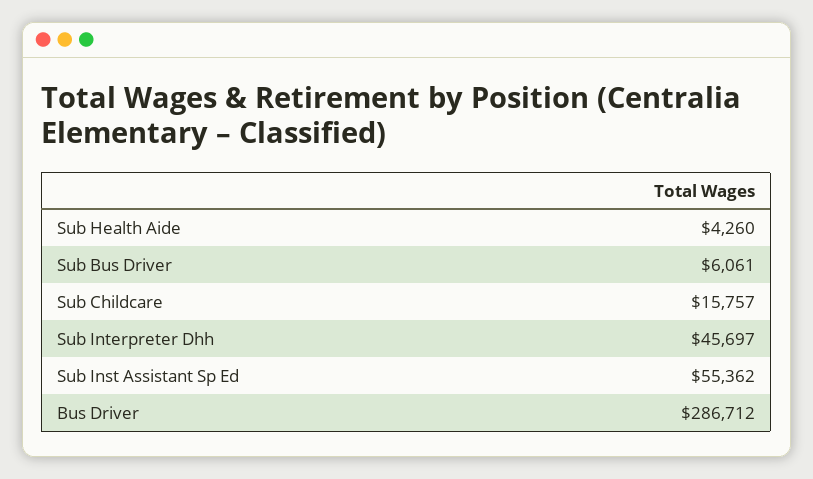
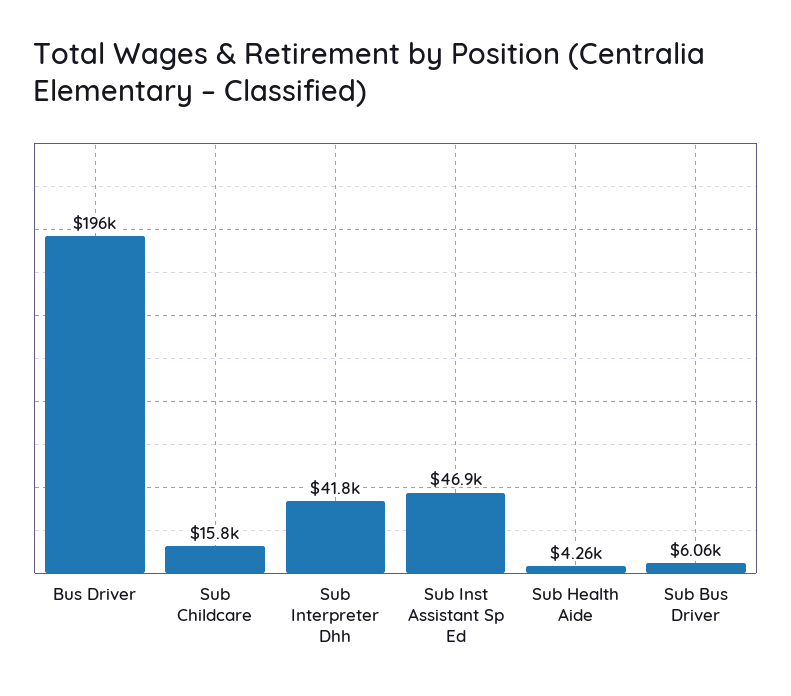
  {
    "Sub Health Aide": 4260,
    "Sub Bus Driver": 6061,
    "Sub Childcare": 15757,
-   "Sub Interpreter Dhh": 45697,
+   "Sub Interpreter Dhh": 41800,
-   "Sub Inst Assistant Sp Ed": 55362,
+   "Sub Inst Assistant Sp Ed": 46900,
-   "Bus Driver": 286712
+   "Bus Driver": 196000
  }

